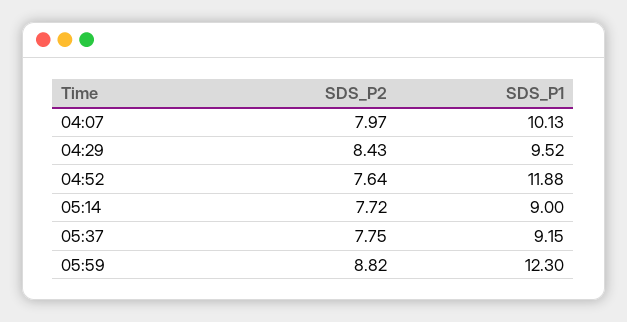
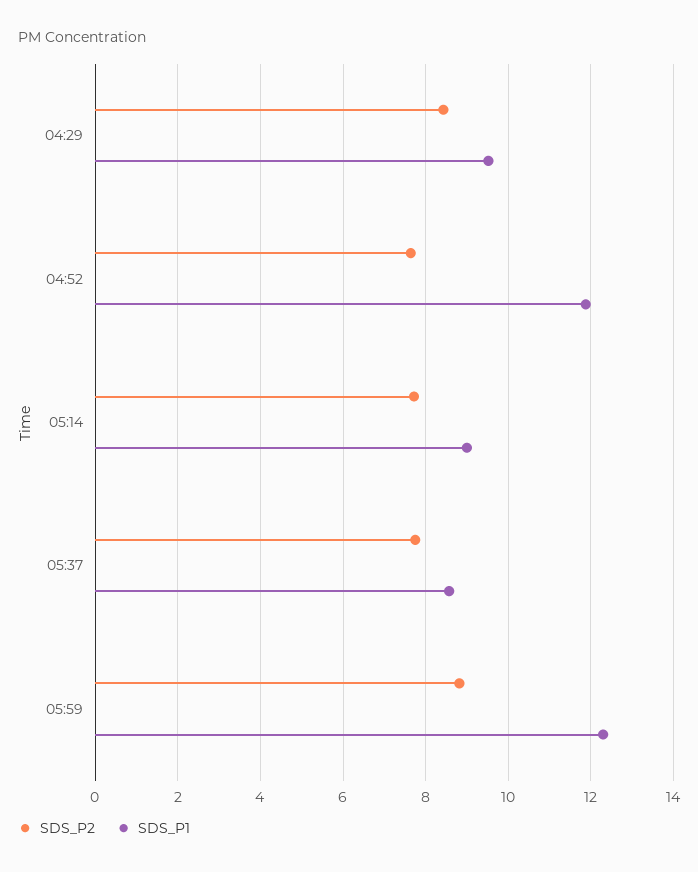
  {
    "SDS_P2": {
-     "04:07": 7.97,
      "04:29": 8.43,
      "04:52": 7.64,
      "05:14": 7.72,
      "05:37": 7.75,
      "05:59": 8.82
    },
    "SDS_P1": {
-     "04:07": 10.13,
      "04:29": 9.52,
      "04:52": 11.88,
      "05:14": 9,
-     "05:37": 9.15,
+     "05:37": 8.6,
      "05:59": 12.3
    }
  }

